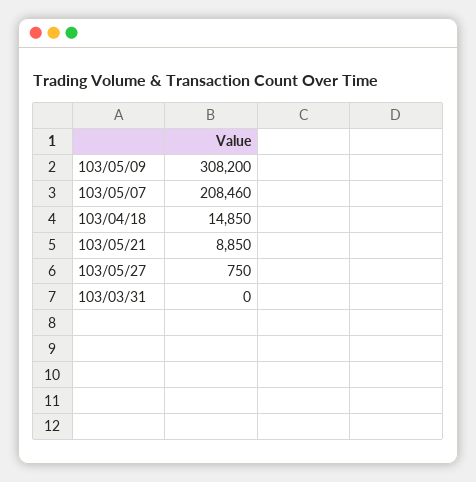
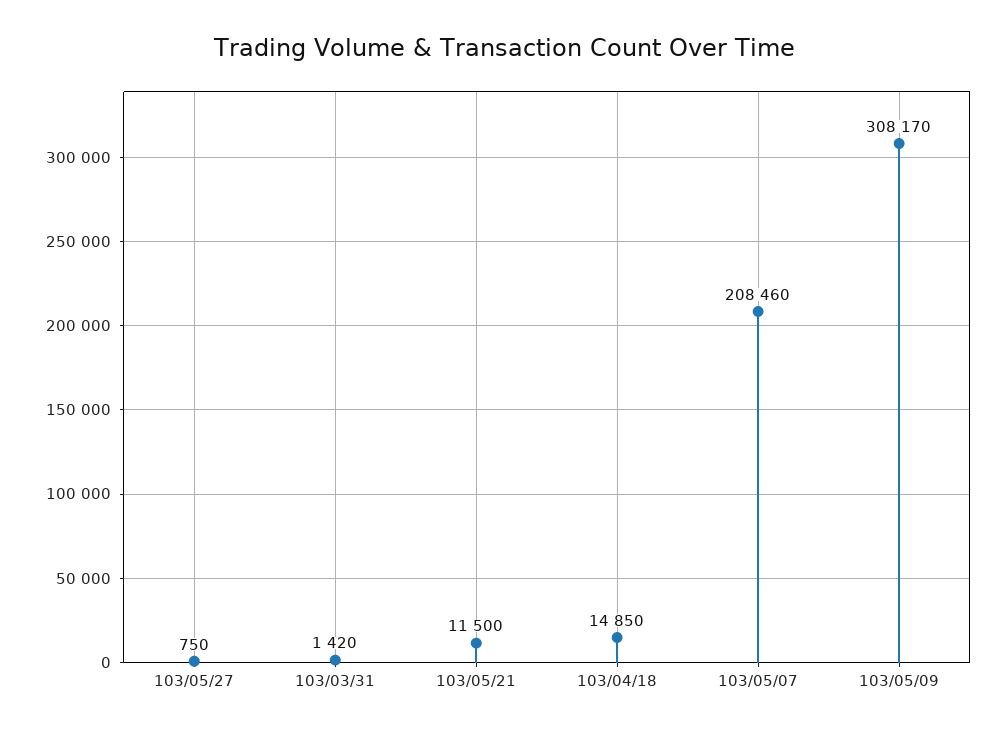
  {
-   "103/05/09": 308200,
+   "103/05/09": 308170,
    "103/05/07": 208460,
    "103/04/18": 14850,
-   "103/05/21": 8850,
+   "103/05/21": 11500,
    "103/05/27": 750,
-   "103/03/31": 0
+   "103/03/31": 1420
  }

